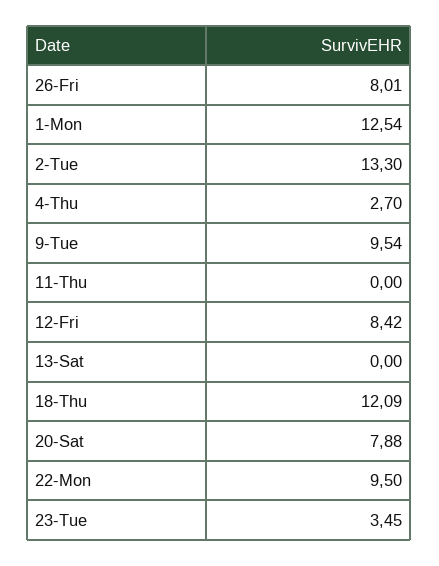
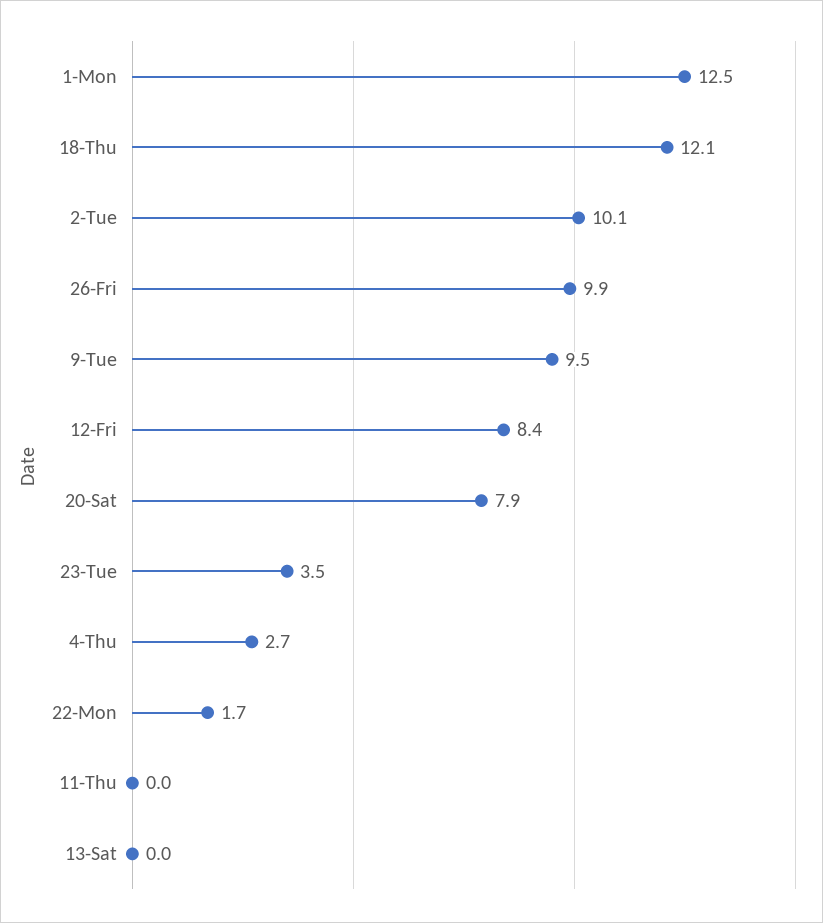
  {
-   "26-Fri": 8.01,
+   "26-Fri": 9.9,
    "1-Mon": 12.54,
-   "2-Tue": 13.3,
+   "2-Tue": 10.1,
    "4-Thu": 2.7,
    "9-Tue": 9.54,
    "11-Thu": 0,
    "12-Fri": 8.42,
    "13-Sat": 0,
    "18-Thu": 12.09,
    "20-Sat": 7.88,
-   "22-Mon": 9.5,
+   "22-Mon": 1.7,
    "23-Tue": 3.45
  }

